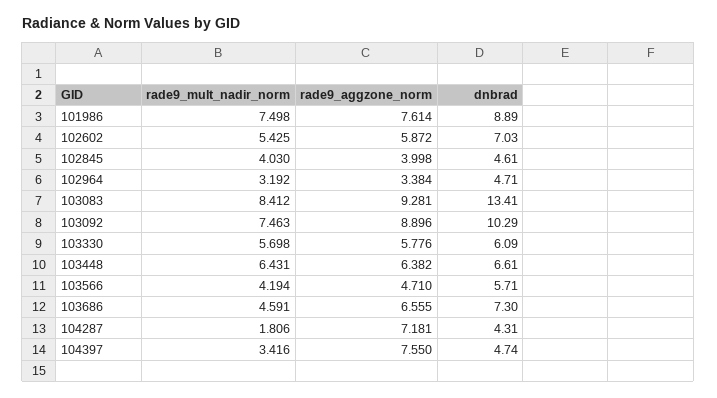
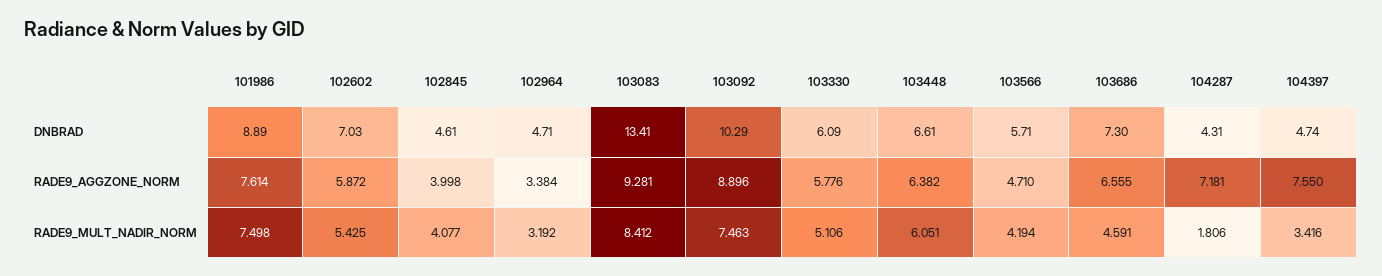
  {
    "rade9_mult_nadir_norm": {
      "101986": 7.498,
      "102602": 5.425,
-     "102845": 4.03,
+     "102845": 4.077,
      "102964": 3.192,
      "103083": 8.412,
      "103092": 7.463,
-     "103330": 5.698,
+     "103330": 5.106,
-     "103448": 6.431,
+     "103448": 6.051,
      "103566": 4.194,
      "103686": 4.591,
      "104287": 1.806,
      "104397": 3.416
    },
    "rade9_aggzone_norm": {
      "101986": 7.614,
      "102602": 5.872,
      "102845": 3.998,
      "102964": 3.384,
      "103083": 9.281,
      "103092": 8.896,
      "103330": 5.776,
      "103448": 6.382,
      "103566": 4.71,
      "103686": 6.555,
      "104287": 7.181,
      "104397": 7.55
    },
    "dnbrad": {
      "101986": 8.89,
      "102602": 7.03,
      "102845": 4.61,
      "102964": 4.71,
      "103083": 13.41,
      "103092": 10.29,
      "103330": 6.09,
      "103448": 6.61,
      "103566": 5.71,
      "103686": 7.3,
      "104287": 4.31,
      "104397": 4.74
    }
  }

